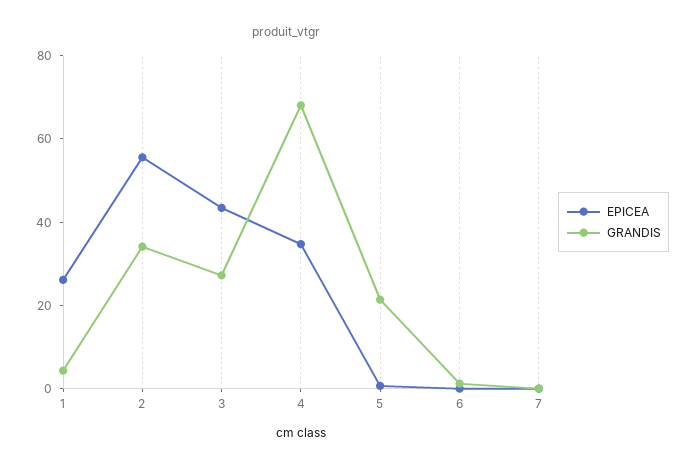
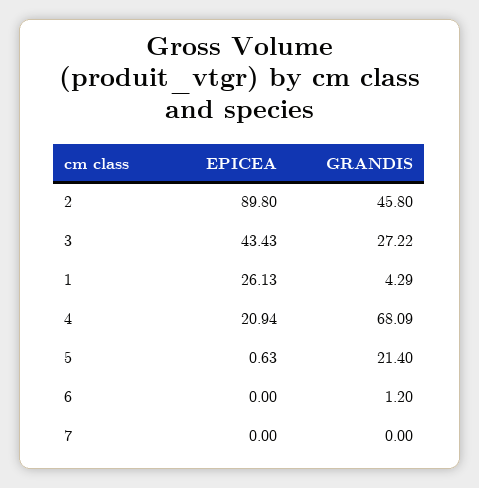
  {
    "EPICEA": {
      "1": 26.13,
-     "2": 55,
+     "2": 89.8,
      "3": 43.43,
-     "4": 35,
+     "4": 20.94,
      "5": 0.63,
      "6": 0,
      "7": 0
    },
    "GRANDIS": {
      "1": 4.29,
-     "2": 35,
+     "2": 45.8,
      "3": 27.22,
      "4": 68.09,
      "5": 21.4,
      "6": 1.2,
      "7": 0
    }
  }

